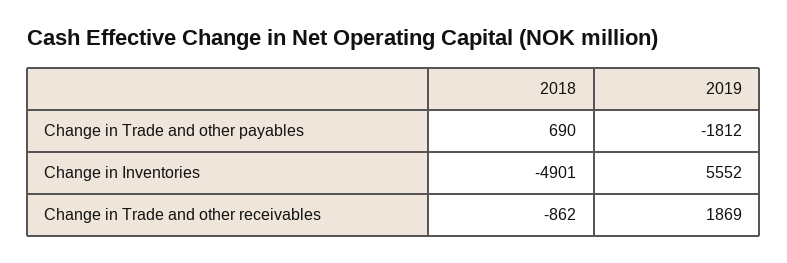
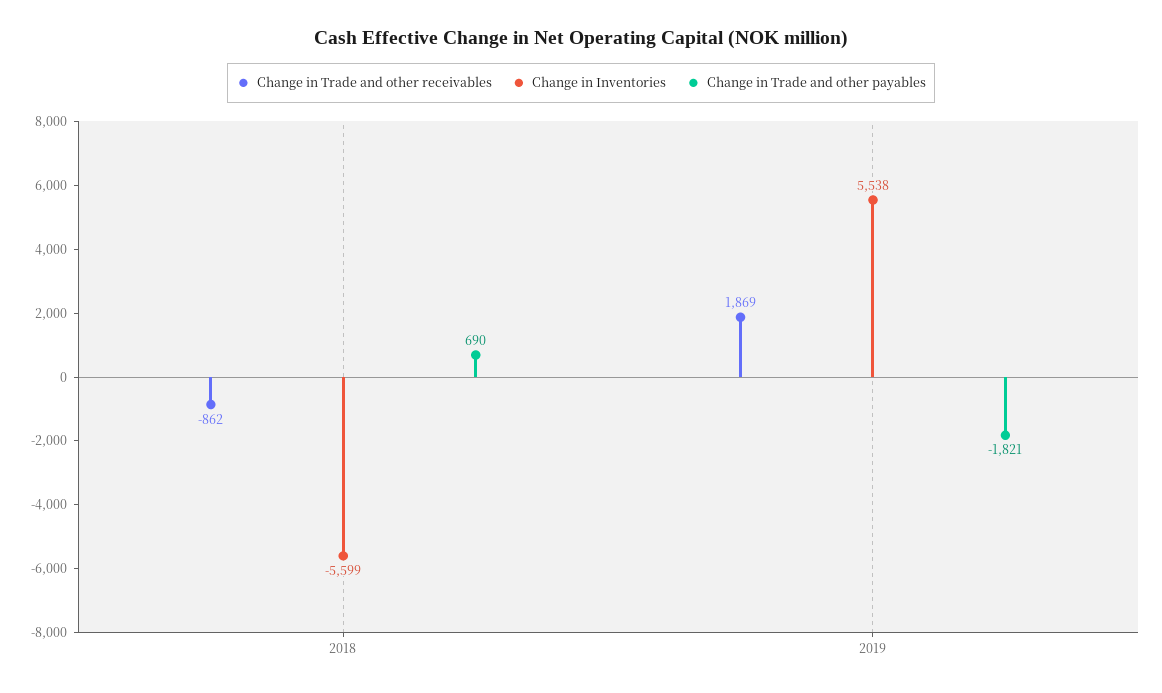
  {
    "Change in Trade and other payables": {
      "2018": 690,
-     "2019": -1812
+     "2019": -1821
    },
    "Change in Inventories": {
-     "2018": -4901,
+     "2018": -5599,
-     "2019": 5552
+     "2019": 5538
    },
    "Change in Trade and other receivables": {
      "2018": -862,
      "2019": 1869
    }
  }

